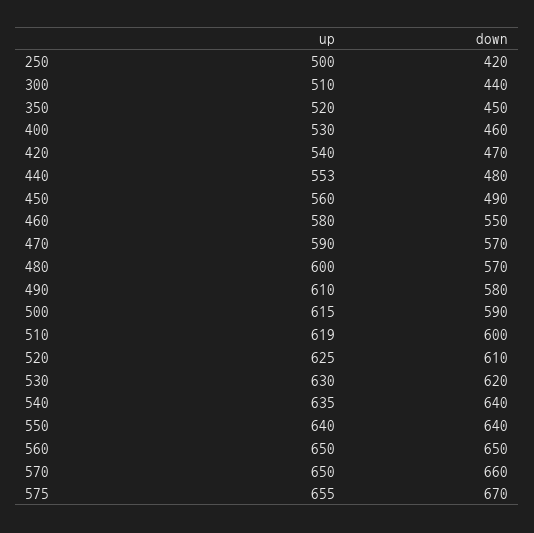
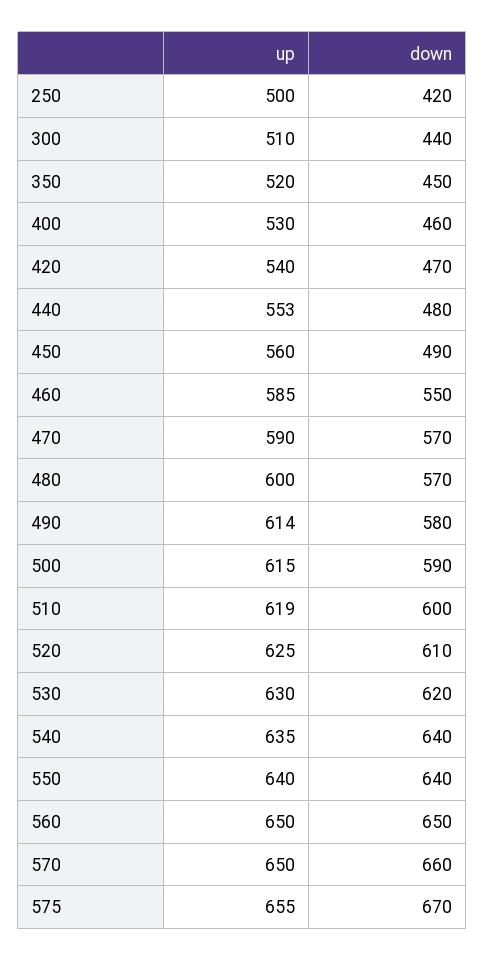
  {
    "up": {
      "250": 500,
      "300": 510,
      "350": 520,
      "400": 530,
      "420": 540,
      "440": 553,
      "450": 560,
-     "460": 580,
+     "460": 585,
      "470": 590,
      "480": 600,
-     "490": 610,
+     "490": 614,
      "500": 615,
      "510": 619,
      "520": 625,
      "530": 630,
      "540": 635,
      "550": 640,
      "560": 650,
      "570": 650,
      "575": 655
    },
    "down": {
      "250": 420,
      "300": 440,
      "350": 450,
      "400": 460,
      "420": 470,
      "440": 480,
      "450": 490,
      "460": 550,
      "470": 570,
      "480": 570,
      "490": 580,
      "500": 590,
      "510": 600,
      "520": 610,
      "530": 620,
      "540": 640,
      "550": 640,
      "560": 650,
      "570": 660,
      "575": 670
    }
  }

